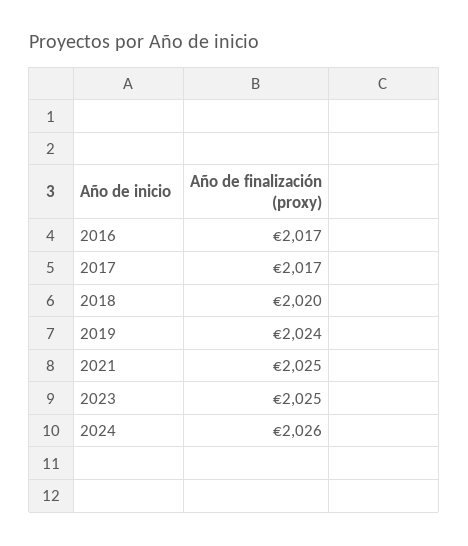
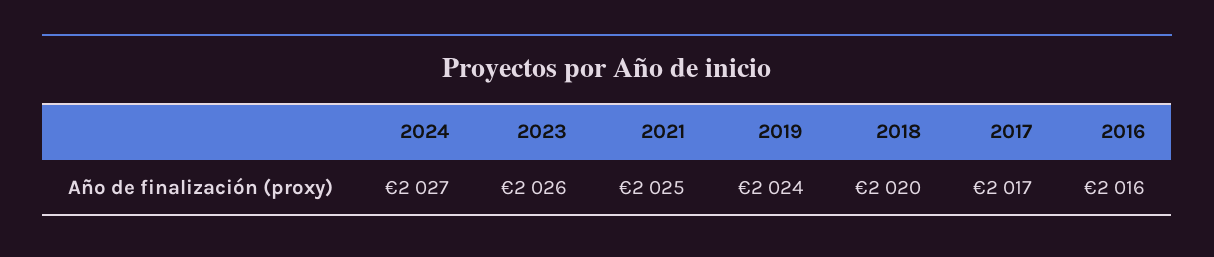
  {
-   "2016": 2017,
+   "2016": 2016,
    "2017": 2017,
    "2018": 2020,
    "2019": 2024,
    "2021": 2025,
-   "2023": 2025,
+   "2023": 2026,
-   "2024": 2026
+   "2024": 2027
  }

